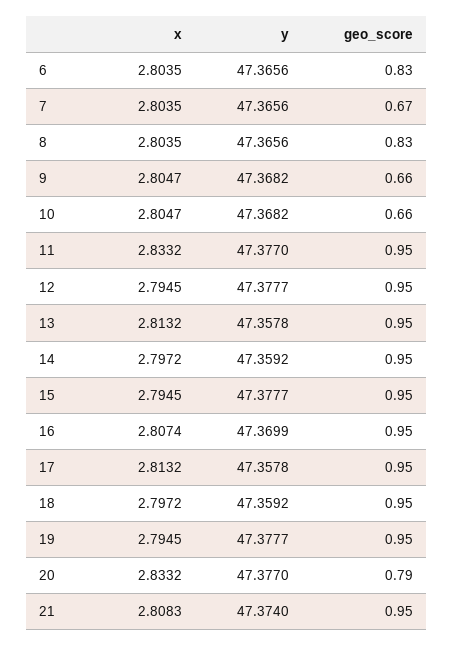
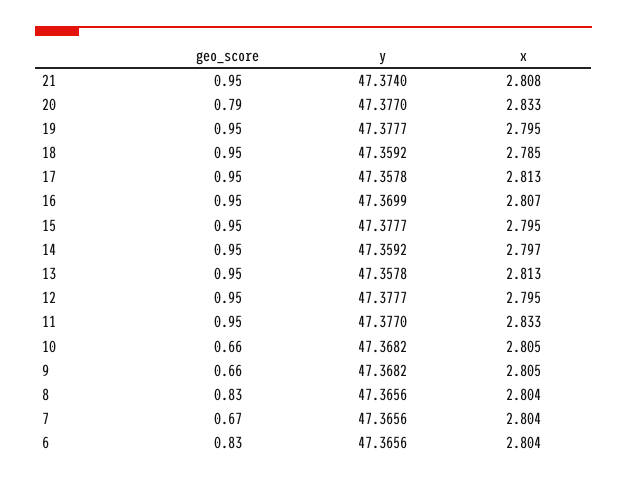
  {
    "x": {
      "6": 2.8035,
      "7": 2.8035,
      "8": 2.8035,
      "9": 2.8047,
      "10": 2.8047,
      "11": 2.8332,
      "12": 2.7945,
      "13": 2.8132,
      "14": 2.7972,
      "15": 2.7945,
      "16": 2.8074,
      "17": 2.8132,
-     "18": 2.7972,
+     "18": 2.785,
      "19": 2.7945,
      "20": 2.8332,
      "21": 2.8083
    },
    "y": {
      "6": 47.3656,
      "7": 47.3656,
      "8": 47.3656,
      "9": 47.3682,
      "10": 47.3682,
      "11": 47.377,
      "12": 47.3777,
      "13": 47.3578,
      "14": 47.3592,
      "15": 47.3777,
      "16": 47.3699,
      "17": 47.3578,
      "18": 47.3592,
      "19": 47.3777,
      "20": 47.377,
      "21": 47.374
    },
    "geo_score": {
      "6": 0.83,
      "7": 0.67,
      "8": 0.83,
      "9": 0.66,
      "10": 0.66,
      "11": 0.95,
      "12": 0.95,
      "13": 0.95,
      "14": 0.95,
      "15": 0.95,
      "16": 0.95,
      "17": 0.95,
      "18": 0.95,
      "19": 0.95,
      "20": 0.79,
      "21": 0.95
    }
  }

